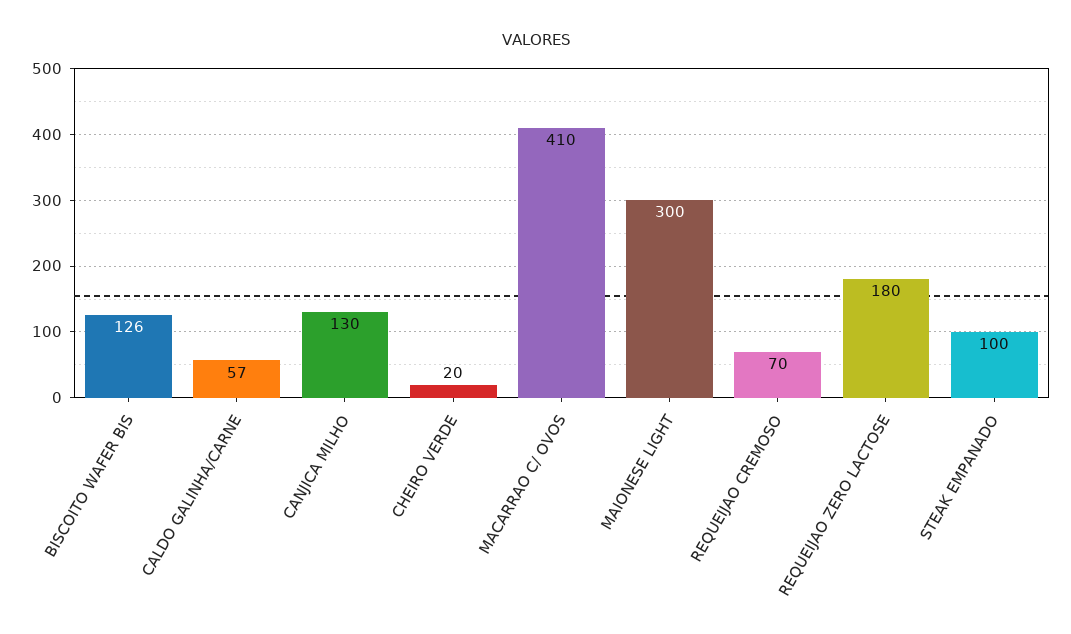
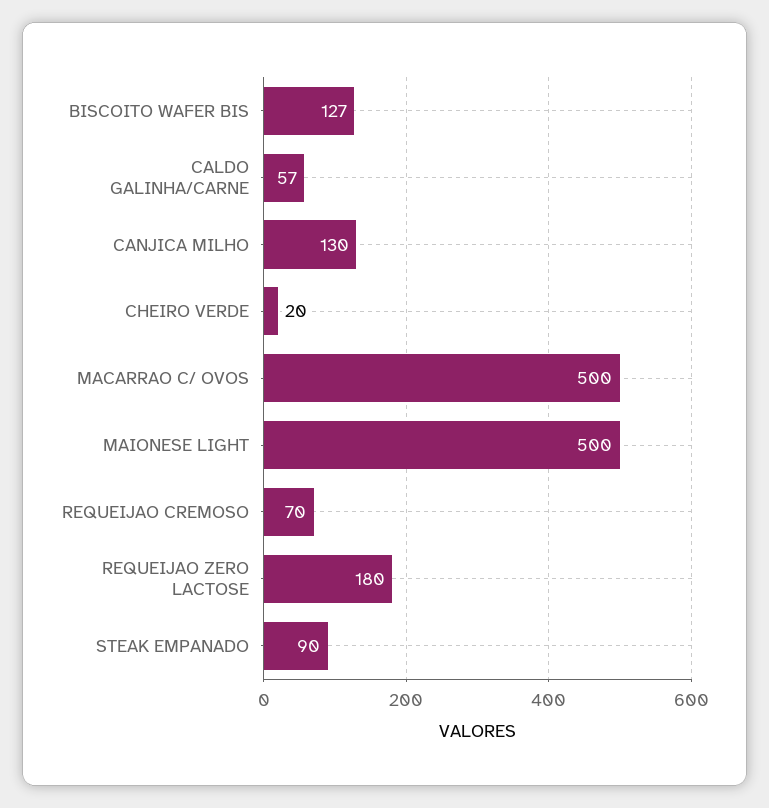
  {
-   "BISCOITO WAFER BIS": 126,
+   "BISCOITO WAFER BIS": 127,
    "CALDO GALINHA/CARNE": 57,
    "CANJICA MILHO": 130,
    "CHEIRO VERDE": 20,
-   "MACARRAO C/ OVOS": 410,
+   "MACARRAO C/ OVOS": 500,
-   "MAIONESE LIGHT": 300,
+   "MAIONESE LIGHT": 500,
    "REQUEIJAO CREMOSO": 70,
    "REQUEIJAO ZERO LACTOSE": 180,
-   "STEAK EMPANADO": 100
+   "STEAK EMPANADO": 90
  }

